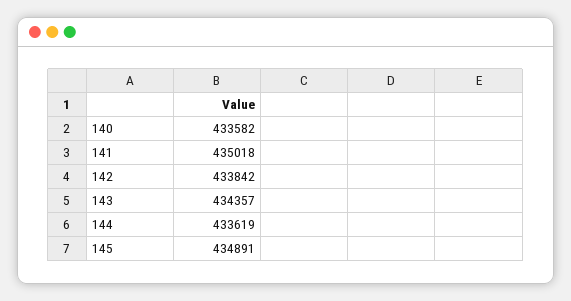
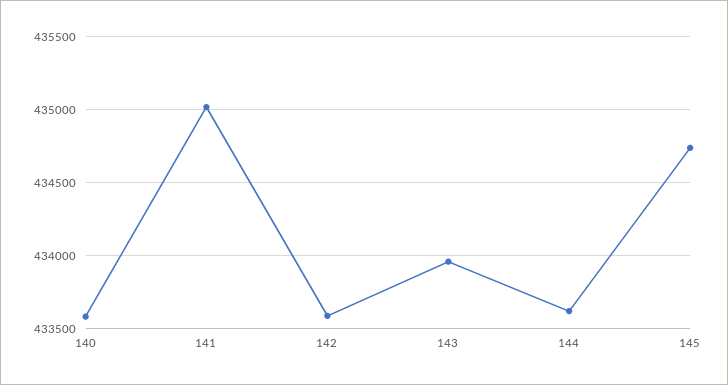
  {
    "140": 433582,
    "141": 435018,
-   "142": 433842,
+   "142": 433600,
-   "143": 434357,
+   "143": 433950,
    "144": 433619,
-   "145": 434891
+   "145": 434750
  }

